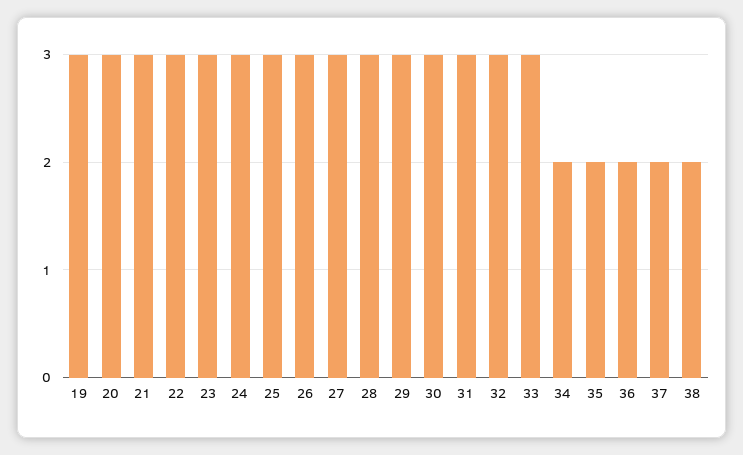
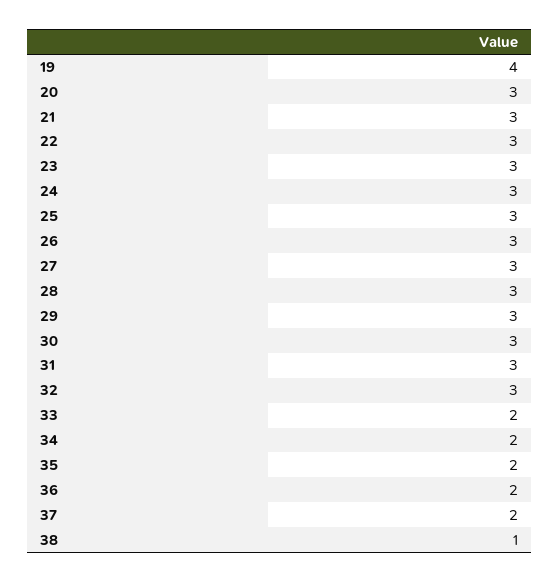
  {
-   "19": 3,
+   "19": 4,
    "20": 3,
    "21": 3,
    "22": 3,
    "23": 3,
    "24": 3,
    "25": 3,
    "26": 3,
    "27": 3,
    "28": 3,
    "29": 3,
    "30": 3,
    "31": 3,
    "32": 3,
-   "33": 3,
+   "33": 2,
    "34": 2,
    "35": 2,
    "36": 2,
    "37": 2,
-   "38": 2
+   "38": 1
  }

